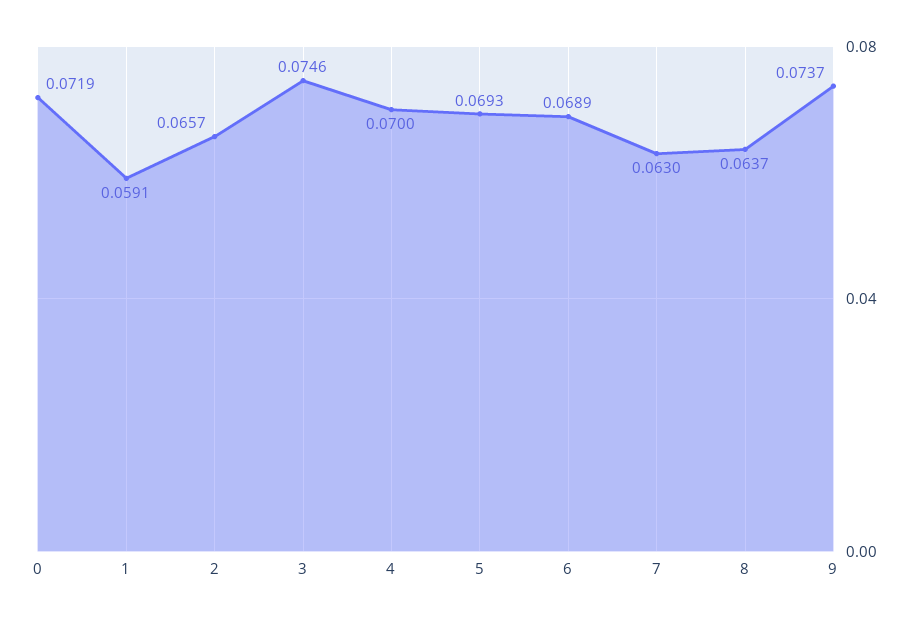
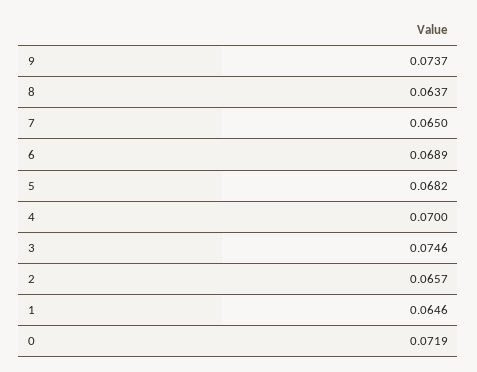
  {
    "0": 0.0719,
-   "1": 0.0591,
+   "1": 0.0646,
    "2": 0.0657,
    "3": 0.0746,
    "4": 0.07,
-   "5": 0.0693,
+   "5": 0.0682,
    "6": 0.0689,
-   "7": 0.063,
+   "7": 0.065,
    "8": 0.0637,
    "9": 0.0737
  }

